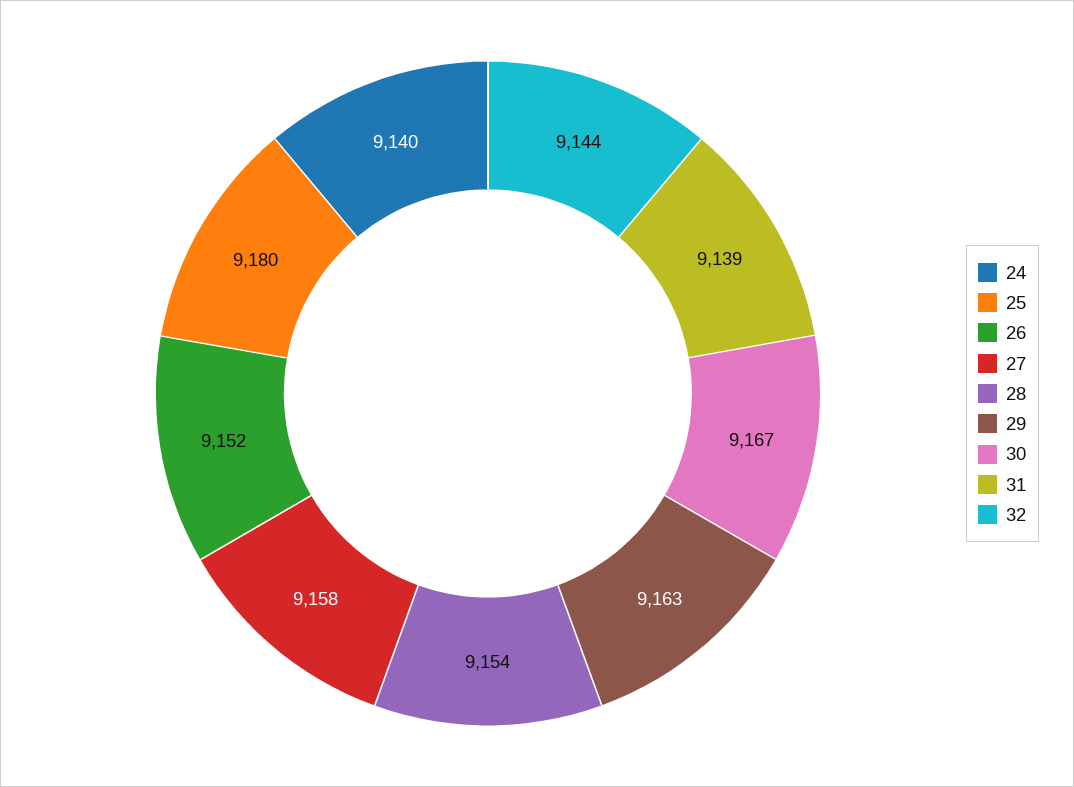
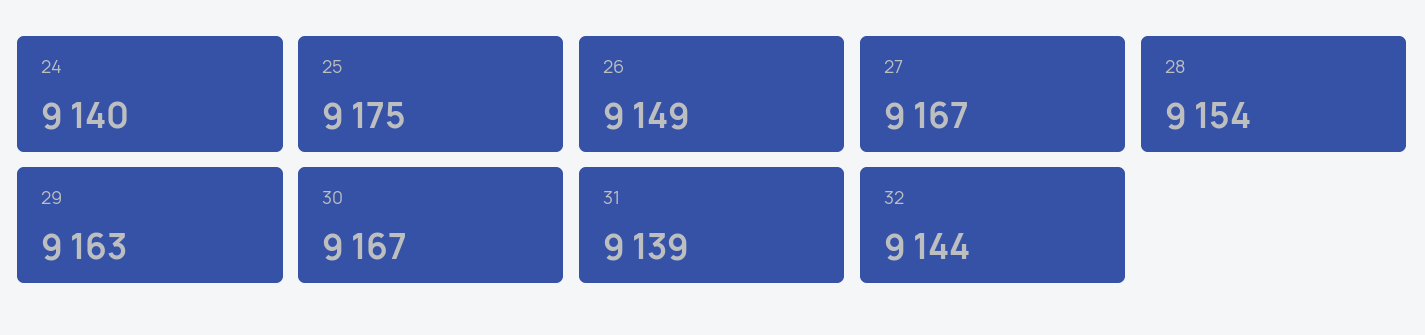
  {
    "24": 9140,
-   "25": 9180,
+   "25": 9175,
-   "26": 9152,
+   "26": 9149,
-   "27": 9158,
+   "27": 9167,
    "28": 9154,
    "29": 9163,
    "30": 9167,
    "31": 9139,
    "32": 9144
  }

